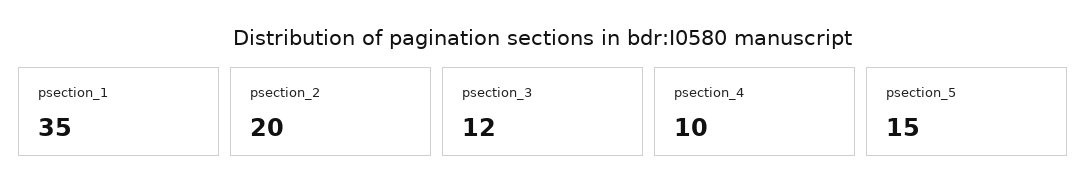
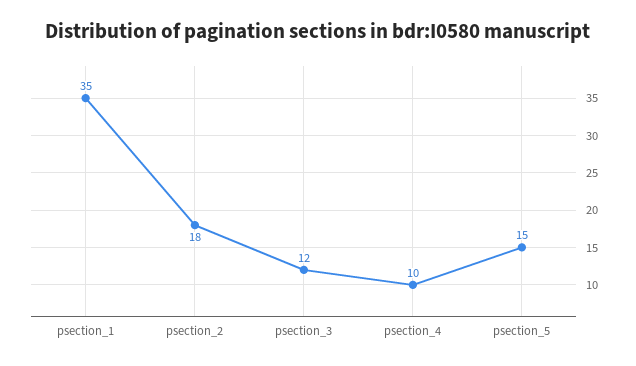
  {
    "psection_1": 35,
-   "psection_2": 20,
+   "psection_2": 18,
    "psection_3": 12,
    "psection_4": 10,
    "psection_5": 15
  }

